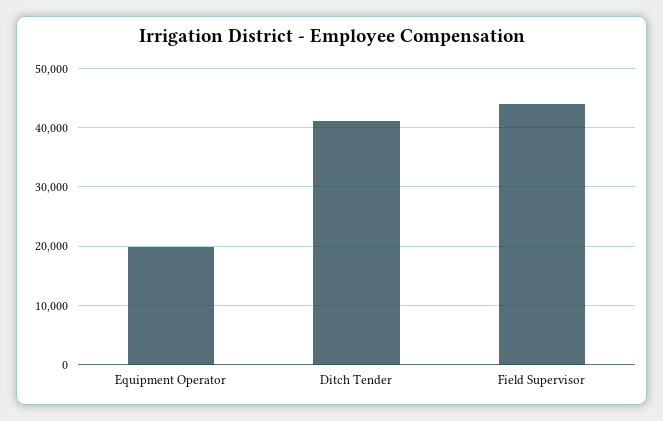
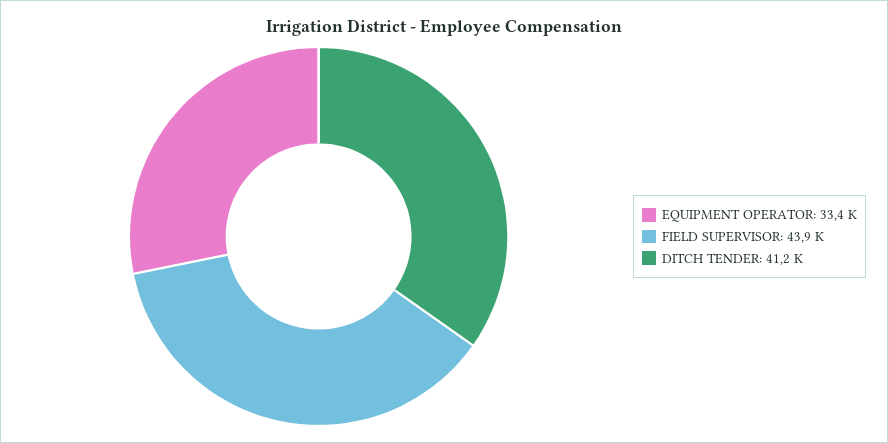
  {
-   "Equipment Operator": 20000,
+   "Equipment Operator": 33400,
    "Ditch Tender": 41200,
    "Field Supervisor": 43900
  }

